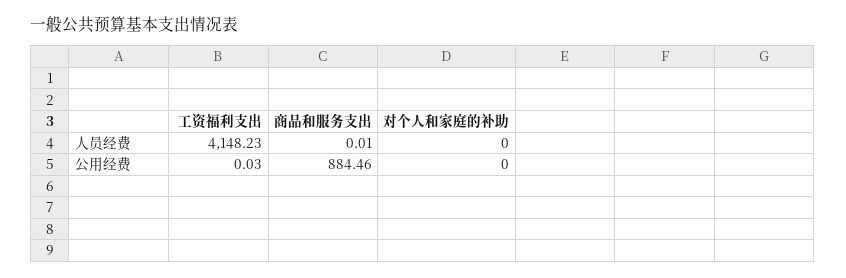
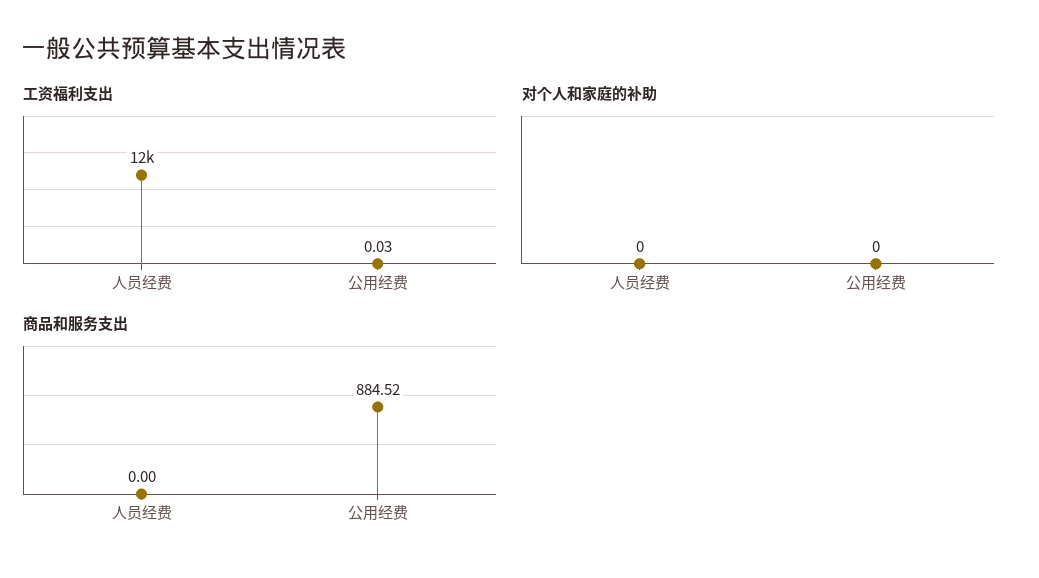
  {
    "工资福利支出": {
-     "人员经费": 4148.23,
+     "人员经费": 12000,
      "公用经费": 0.03
    },
    "商品和服务支出": {
-     "人员经费": 0.01,
+     "人员经费": 0,
-     "公用经费": 884.46
+     "公用经费": 884.52
    },
    "对个人和家庭的补助": {
      "人员经费": 0,
      "公用经费": 0
    }
  }

